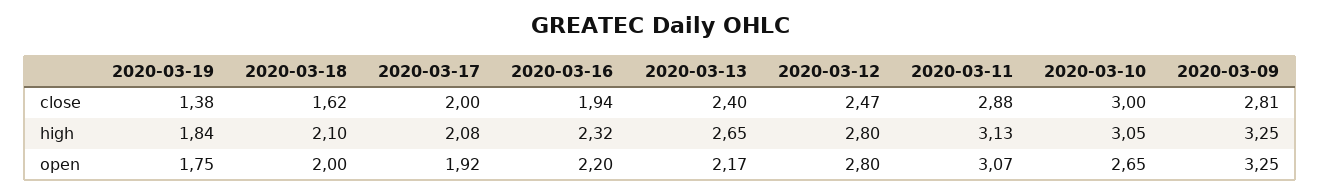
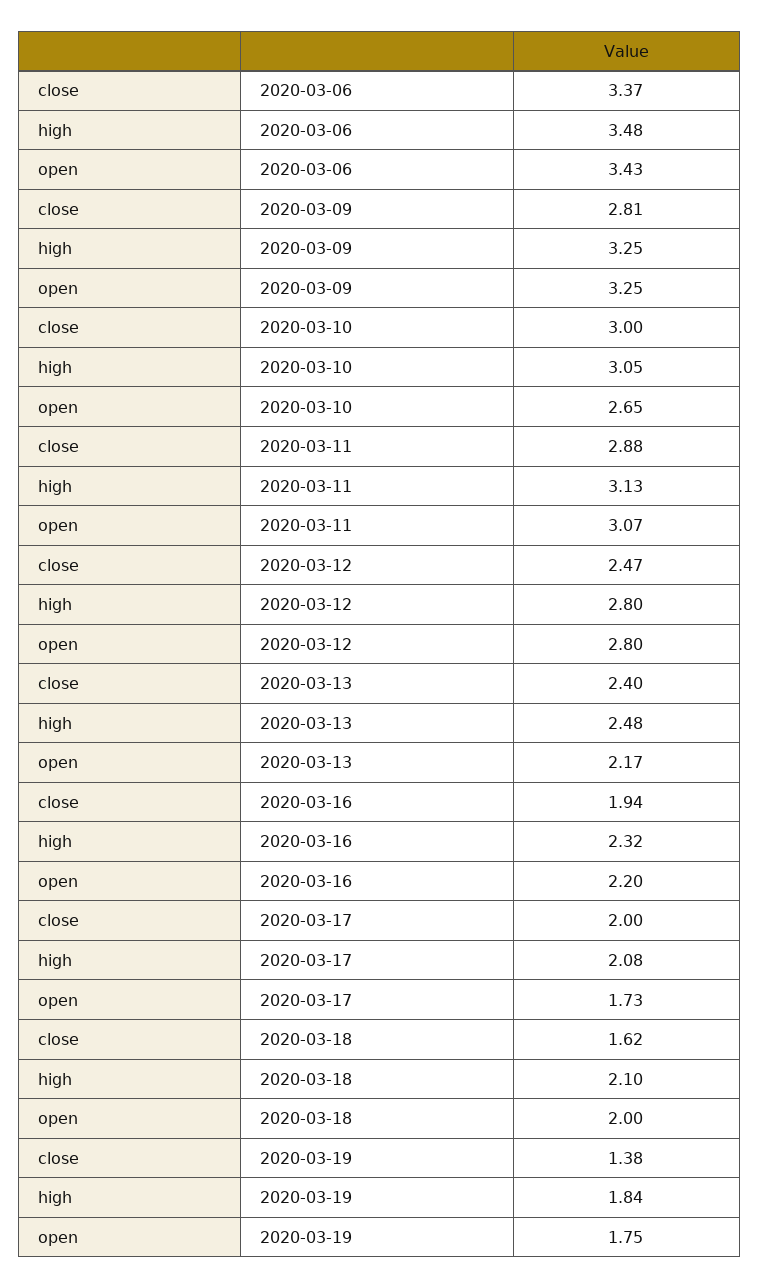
  {
    "2020-03-19": {
      "close": 1.38,
      "high": 1.84,
      "open": 1.75
    },
    "2020-03-18": {
      "close": 1.62,
      "high": 2.1,
      "open": 2
    },
    "2020-03-17": {
      "close": 2,
      "high": 2.08,
-     "open": 1.92
+     "open": 1.73
    },
    "2020-03-16": {
      "close": 1.94,
      "high": 2.32,
      "open": 2.2
    },
    "2020-03-13": {
      "close": 2.4,
-     "high": 2.65,
+     "high": 2.48,
      "open": 2.17
    },
    "2020-03-12": {
      "close": 2.47,
      "high": 2.8,
      "open": 2.8
    },
    "2020-03-11": {
      "close": 2.88,
      "high": 3.13,
      "open": 3.07
    },
    "2020-03-10": {
      "close": 3,
      "high": 3.05,
      "open": 2.65
    },
    "2020-03-09": {
      "close": 2.81,
      "high": 3.25,
      "open": 3.25
-   }
+   },
+   "2020-03-06": {
+     "close": 3.37,
+     "high": 3.48,
+     "open": 3.43
+   }
  }

